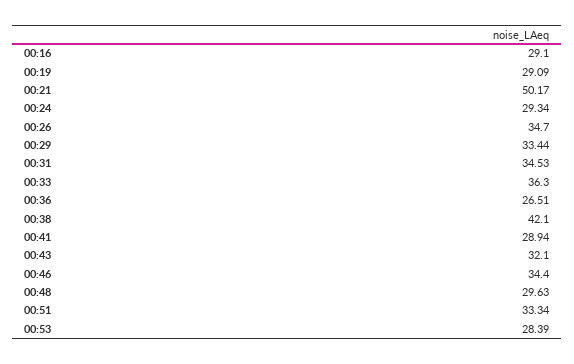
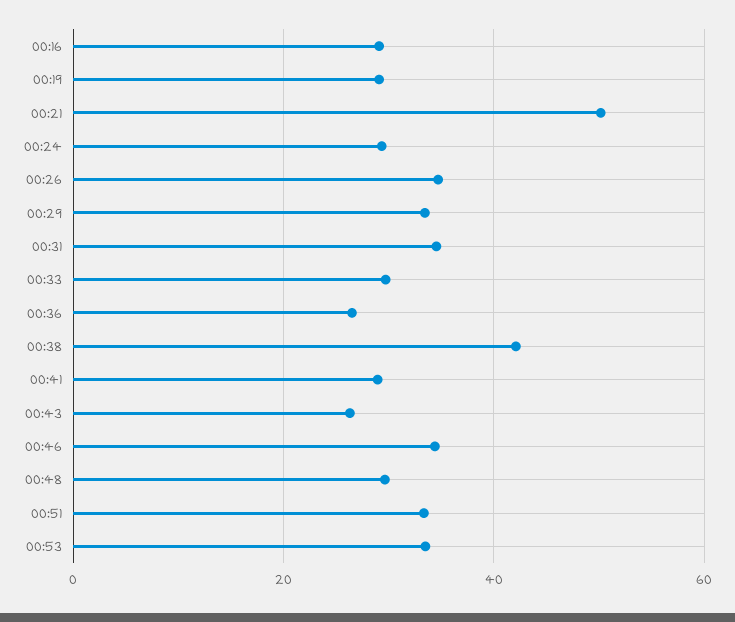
  {
    "00:16": 29.1,
    "00:19": 29.09,
    "00:21": 50.17,
    "00:24": 29.34,
    "00:26": 34.7,
    "00:29": 33.44,
    "00:31": 34.53,
-   "00:33": 36.3,
+   "00:33": 30,
    "00:36": 26.51,
    "00:38": 42.1,
    "00:41": 28.94,
-   "00:43": 32.1,
+   "00:43": 26,
    "00:46": 34.4,
    "00:48": 29.63,
    "00:51": 33.34,
-   "00:53": 28.39
+   "00:53": 34
  }

